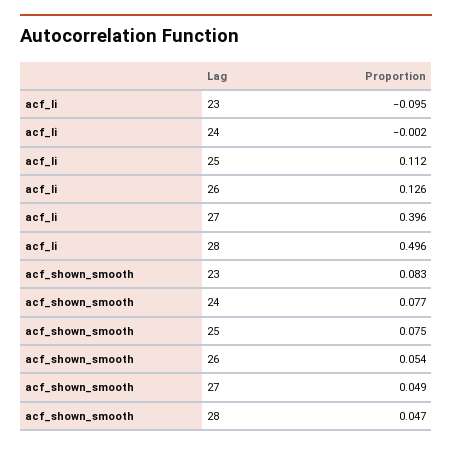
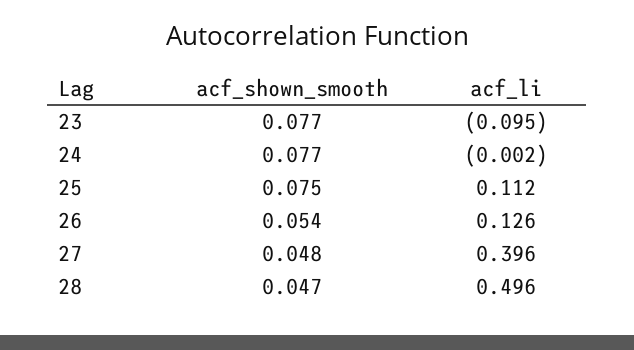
  {
    "acf_li": {
      "23": -0.095,
      "24": -0.002,
      "25": 0.112,
      "26": 0.126,
      "27": 0.396,
      "28": 0.496
    },
    "acf_shown_smooth": {
-     "23": 0.083,
+     "23": 0.077,
      "24": 0.077,
      "25": 0.075,
      "26": 0.054,
-     "27": 0.049,
+     "27": 0.048,
      "28": 0.047
    }
  }

